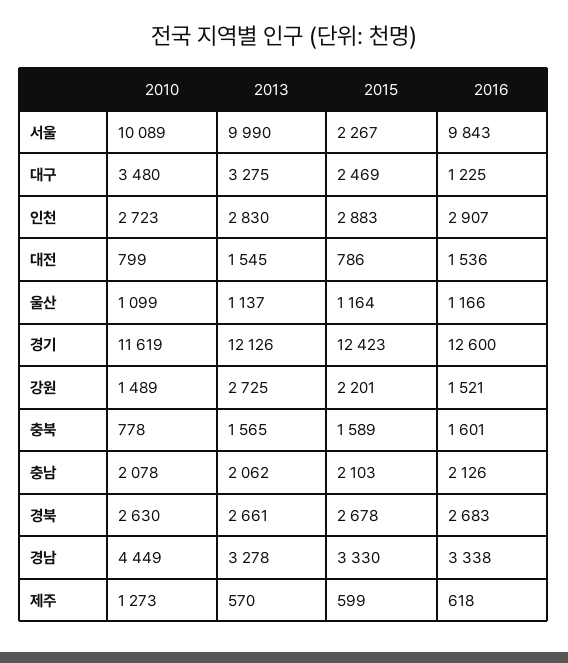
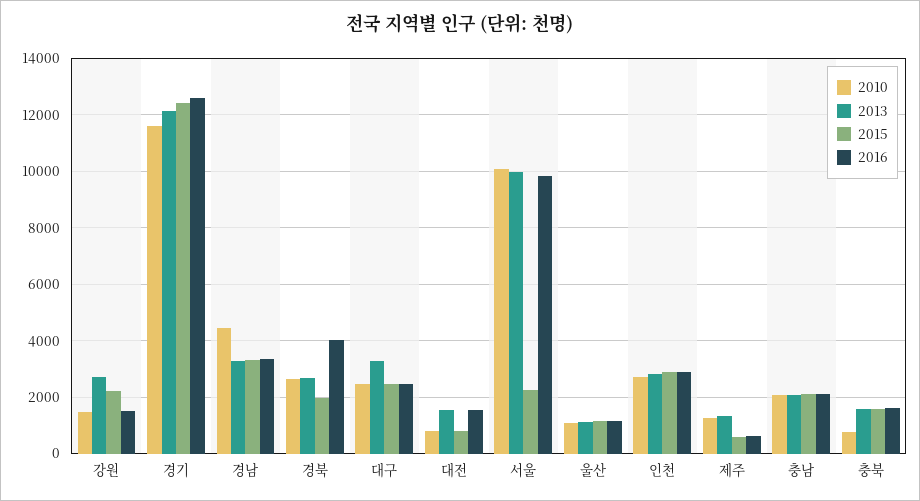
  {
    "2010": {
      "서울": 10089,
-     "대구": 3480,
+     "대구": 2500,
      "인천": 2723,
      "대전": 799,
      "울산": 1099,
      "경기": 11619,
      "강원": 1489,
      "충북": 778,
      "충남": 2078,
      "경북": 2630,
      "경남": 4449,
      "제주": 1273
    },
    "2013": {
      "서울": 9990,
      "대구": 3275,
      "인천": 2830,
      "대전": 1545,
      "울산": 1137,
      "경기": 12126,
      "강원": 2725,
      "충북": 1565,
      "충남": 2062,
      "경북": 2661,
      "경남": 3278,
-     "제주": 570
+     "제주": 1250
    },
    "2015": {
      "서울": 2267,
      "대구": 2469,
      "인천": 2883,
      "대전": 786,
      "울산": 1164,
      "경기": 12423,
      "강원": 2201,
      "충북": 1589,
      "충남": 2103,
-     "경북": 2678,
+     "경북": 2000,
      "경남": 3330,
      "제주": 599
    },
    "2016": {
      "서울": 9843,
-     "대구": 1225,
+     "대구": 2500,
      "인천": 2907,
      "대전": 1536,
      "울산": 1166,
      "경기": 12600,
      "강원": 1521,
      "충북": 1601,
      "충남": 2126,
-     "경북": 2683,
+     "경북": 4000,
      "경남": 3338,
      "제주": 618
    }
  }

